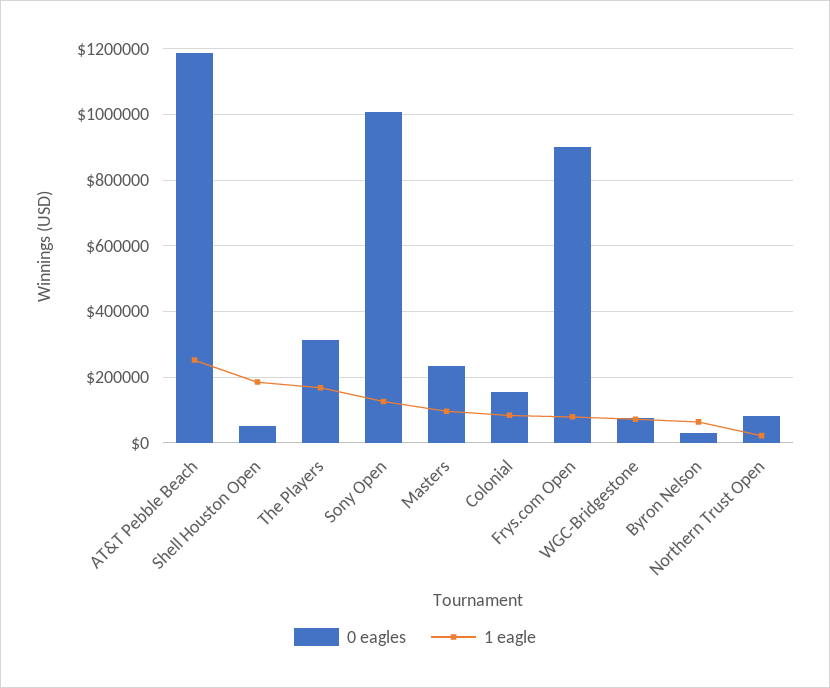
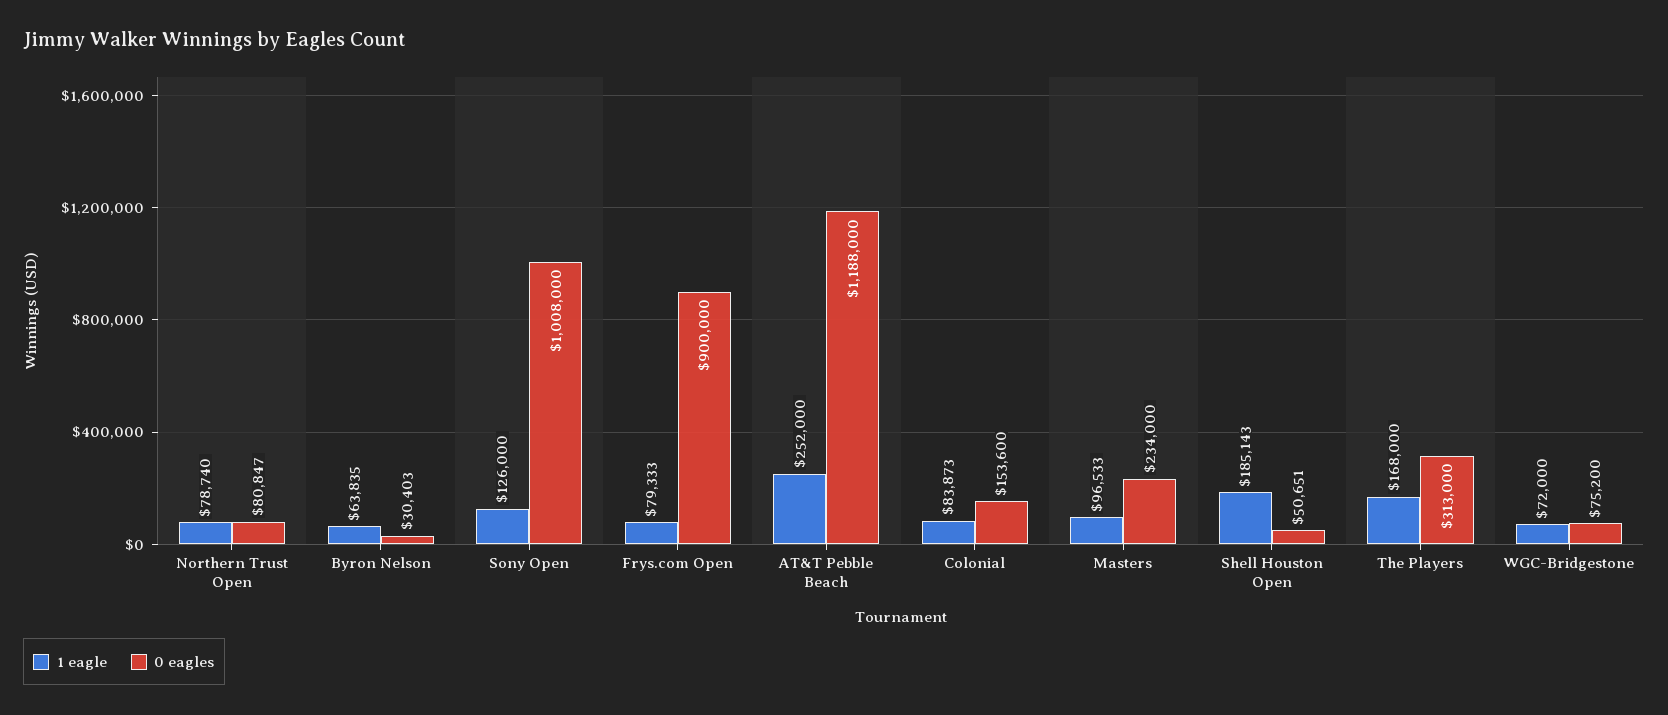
  {
    "0 eagles": {
      "AT&T Pebble Beach": 1188000,
      "Shell Houston Open": 50651,
      "The Players": 313000,
      "Sony Open": 1008000,
      "Masters": 234000,
      "Colonial": 153600,
      "Frys.com Open": 900000,
      "WGC-Bridgestone": 75200,
      "Byron Nelson": 30403,
      "Northern Trust Open": 80847
    },
    "1 eagle": {
      "AT&T Pebble Beach": 252000,
      "Shell Houston Open": 185143,
      "The Players": 168000,
      "Sony Open": 126000,
      "Masters": 96533,
      "Colonial": 83873,
      "Frys.com Open": 79333,
      "WGC-Bridgestone": 72000,
      "Byron Nelson": 63835,
-     "Northern Trust Open": 20000
+     "Northern Trust Open": 78740
    }
  }

